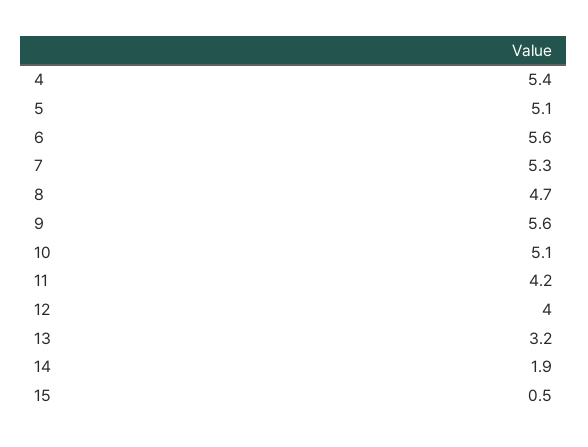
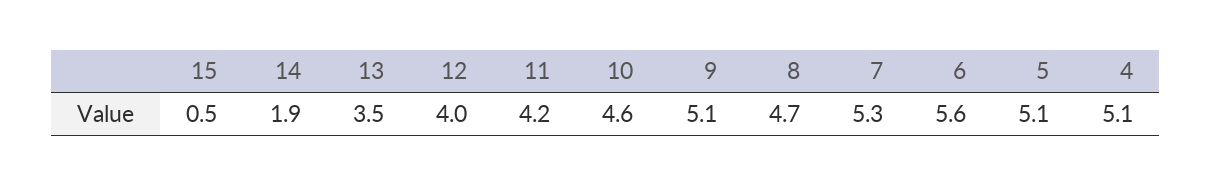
  {
-   "4": 5.4,
+   "4": 5.1,
    "5": 5.1,
    "6": 5.6,
    "7": 5.3,
    "8": 4.7,
-   "9": 5.6,
+   "9": 5.1,
-   "10": 5.1,
+   "10": 4.6,
    "11": 4.2,
    "12": 4,
-   "13": 3.2,
+   "13": 3.5,
    "14": 1.9,
    "15": 0.5
  }

